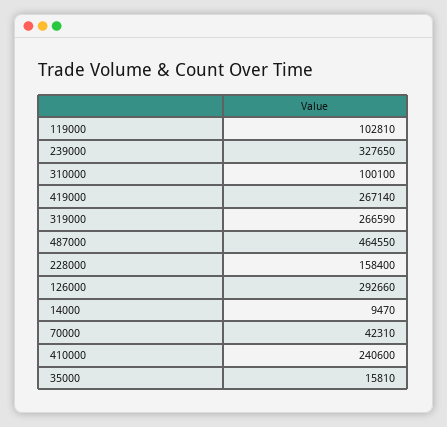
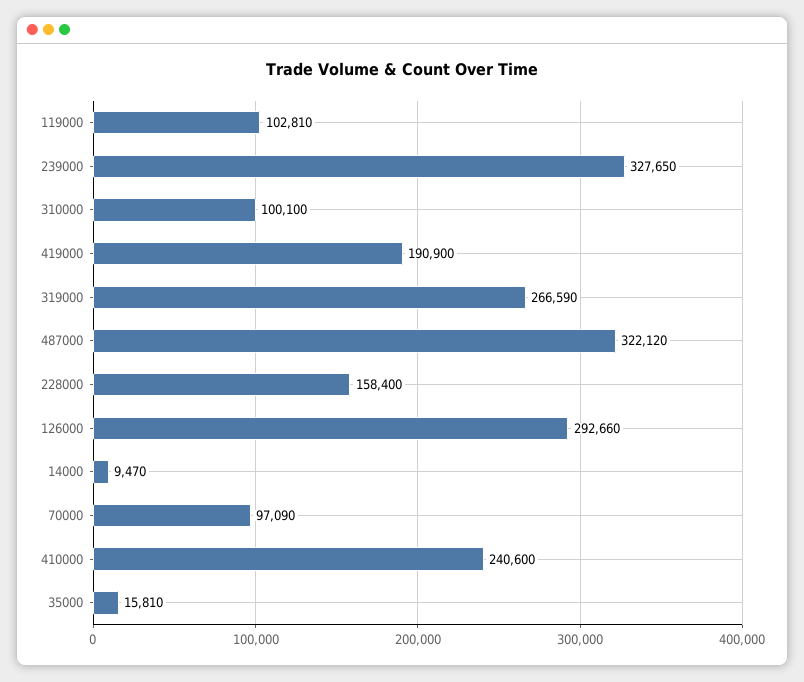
  {
    "119000": 102810,
    "239000": 327650,
    "310000": 100100,
-   "419000": 267140,
+   "419000": 190900,
    "319000": 266590,
-   "487000": 464550,
+   "487000": 322120,
    "228000": 158400,
    "126000": 292660,
    "14000": 9470,
-   "70000": 42310,
+   "70000": 97090,
    "410000": 240600,
    "35000": 15810
  }

